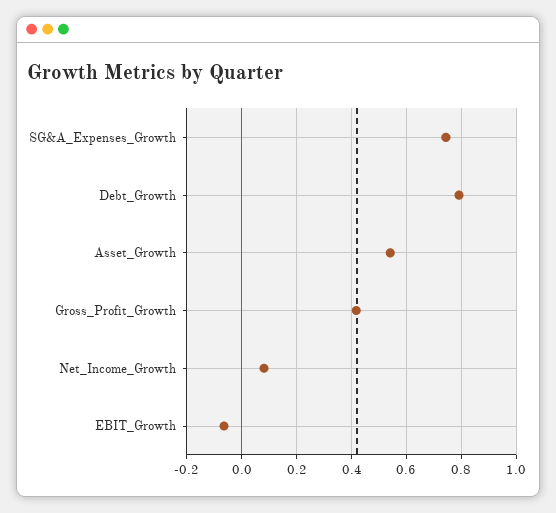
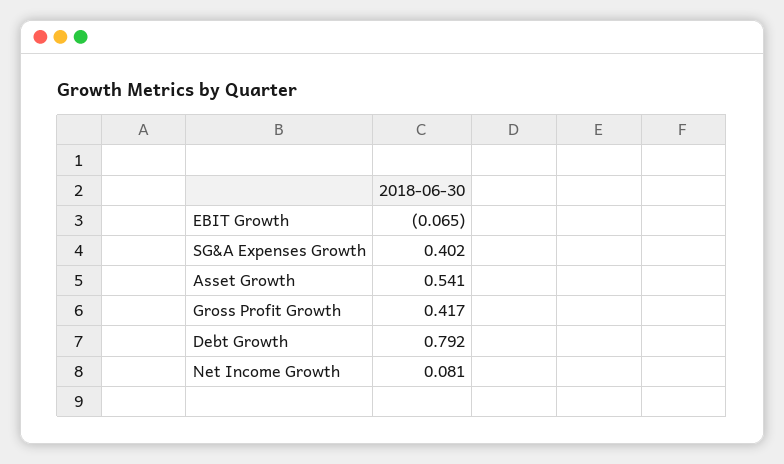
  {
-   "SG&A_Expenses_Growth": 0.75,
+   "SG&A_Expenses_Growth": 0.402,
    "Debt_Growth": 0.792,
    "Asset_Growth": 0.541,
    "Gross_Profit_Growth": 0.417,
    "Net_Income_Growth": 0.081,
    "EBIT_Growth": -0.065
  }

